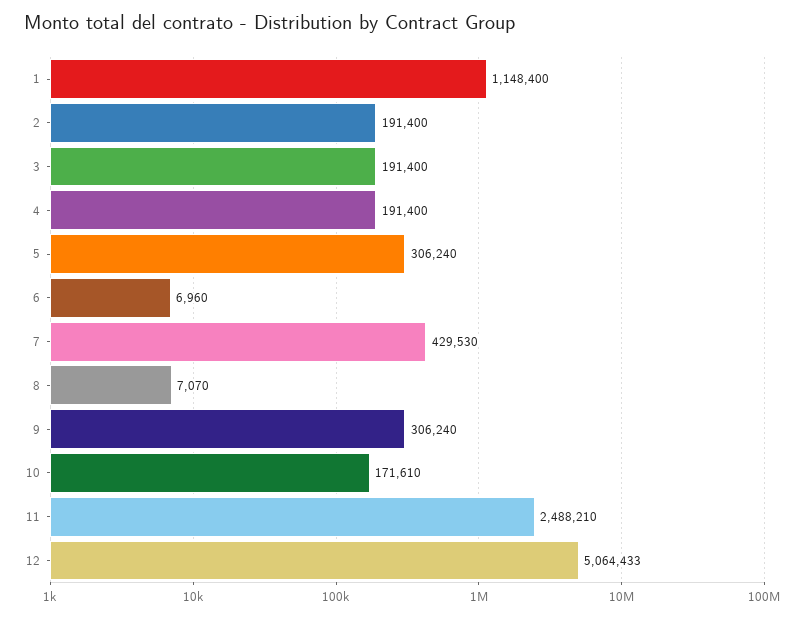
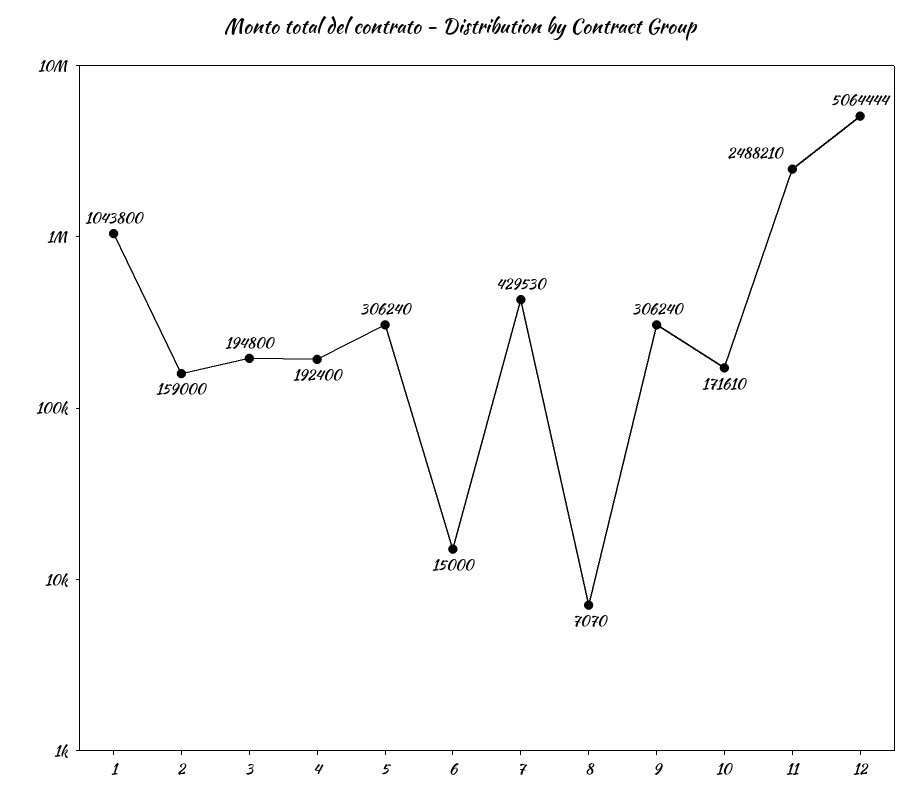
  {
-   "1": 1148400,
+   "1": 1043800,
-   "2": 191400,
+   "2": 159000,
-   "3": 191400,
+   "3": 194800,
-   "4": 191400,
+   "4": 192400,
    "5": 306240,
-   "6": 6960,
+   "6": 15000,
    "7": 429530,
    "8": 7070,
    "9": 306240,
    "10": 171610,
    "11": 2488210,
-   "12": 5064433
+   "12": 5064444
  }

